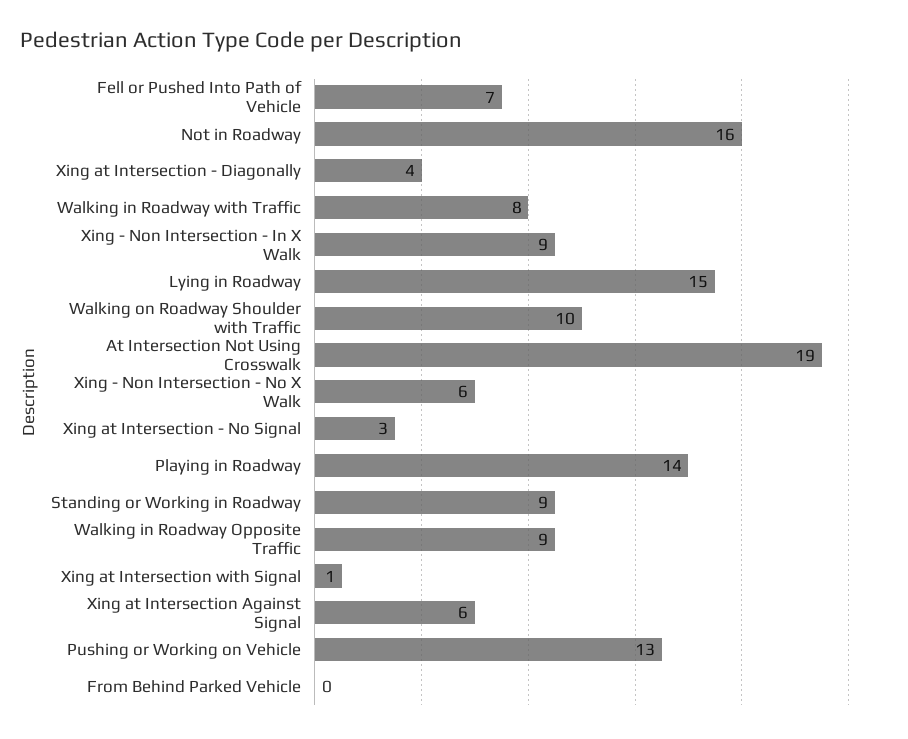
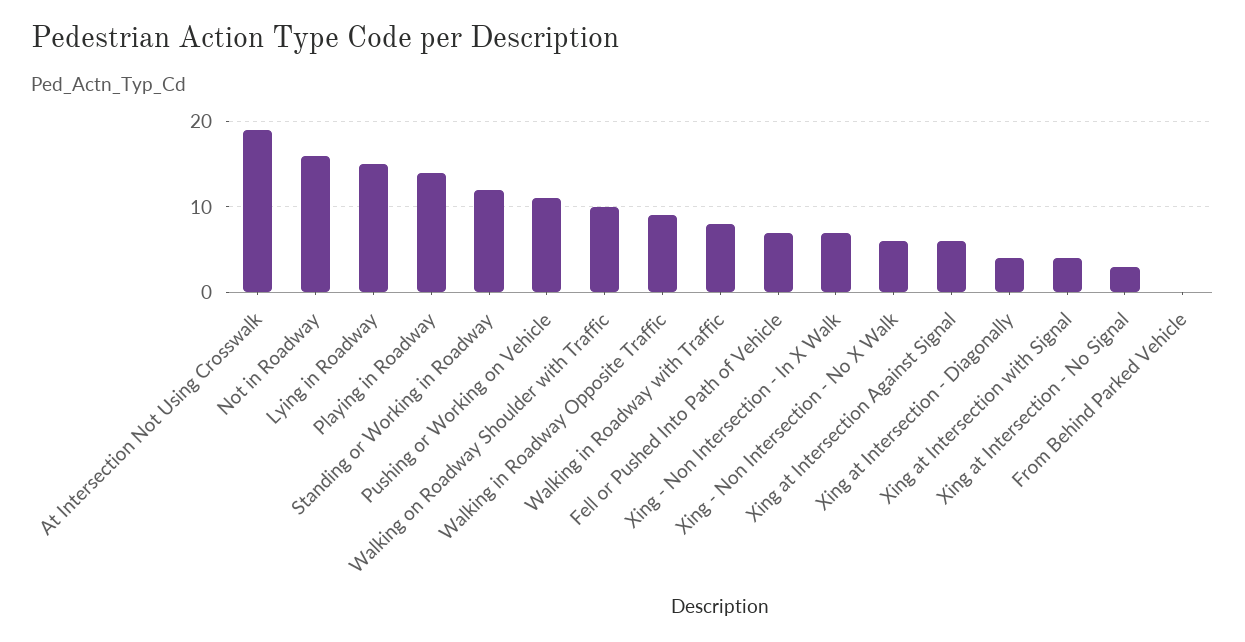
  {
    "Fell or Pushed Into Path of Vehicle": 7,
    "Not in Roadway": 16,
    "Xing at Intersection - Diagonally": 4,
    "Walking in Roadway with Traffic": 8,
-   "Xing - Non Intersection - In X Walk": 9,
+   "Xing - Non Intersection - In X Walk": 7,
    "Lying in Roadway": 15,
    "Walking on Roadway Shoulder with Traffic": 10,
    "At Intersection Not Using Crosswalk": 19,
    "Xing - Non Intersection - No X Walk": 6,
    "Xing at Intersection - No Signal": 3,
    "Playing in Roadway": 14,
-   "Standing or Working in Roadway": 9,
+   "Standing or Working in Roadway": 12,
    "Walking in Roadway Opposite Traffic": 9,
-   "Xing at Intersection with Signal": 1,
+   "Xing at Intersection with Signal": 4,
    "Xing at Intersection Against Signal": 6,
-   "Pushing or Working on Vehicle": 13,
+   "Pushing or Working on Vehicle": 11,
    "From Behind Parked Vehicle": 0
  }

